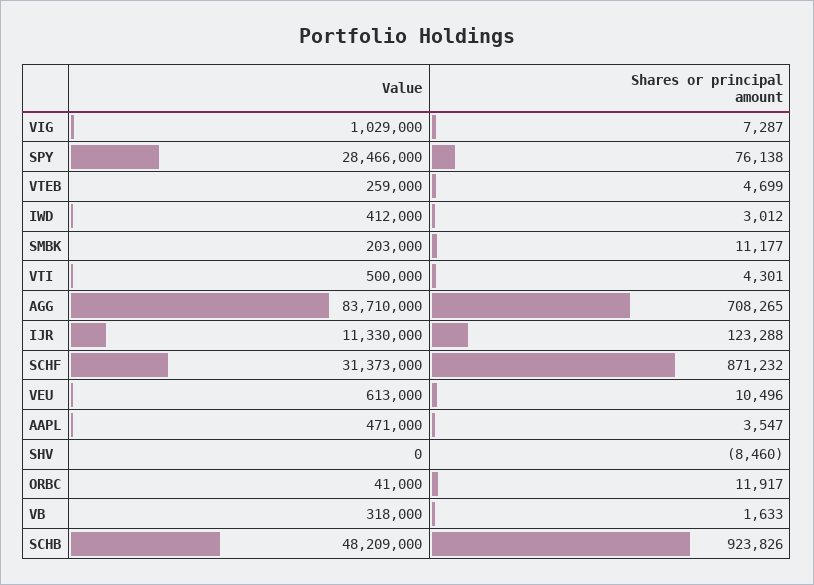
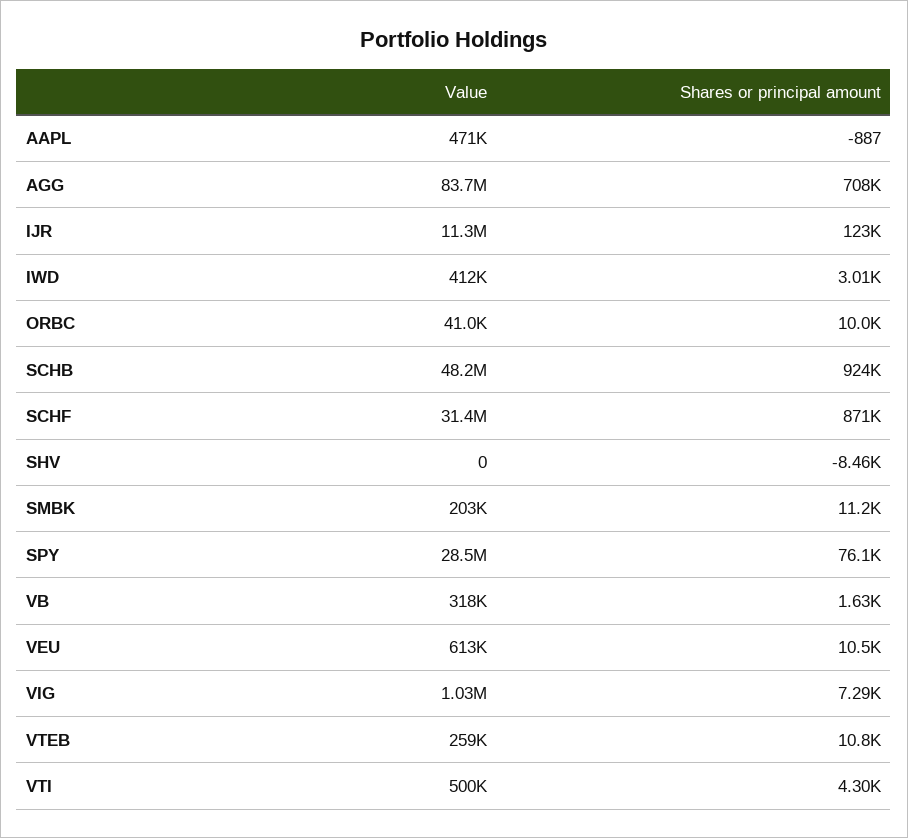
  {
    "Value": {
      "VIG": 1029000,
      "SPY": 28466000,
      "VTEB": 259000,
      "IWD": 412000,
      "SMBK": 203000,
      "VTI": 500000,
      "AGG": 83710000,
      "IJR": 11330000,
      "SCHF": 31373000,
      "VEU": 613000,
      "AAPL": 471000,
      "SHV": 0,
      "ORBC": 41000,
      "VB": 318000,
      "SCHB": 48209000
    },
    "Shares or principal amount": {
      "VIG": 7287,
      "SPY": 76138,
-     "VTEB": 4699,
+     "VTEB": 10800,
      "IWD": 3012,
      "SMBK": 11177,
      "VTI": 4301,
      "AGG": 708265,
      "IJR": 123288,
      "SCHF": 871232,
      "VEU": 10496,
-     "AAPL": 3547,
+     "AAPL": -887,
      "SHV": -8460,
-     "ORBC": 11917,
+     "ORBC": 10000,
      "VB": 1633,
      "SCHB": 923826
    }
  }

